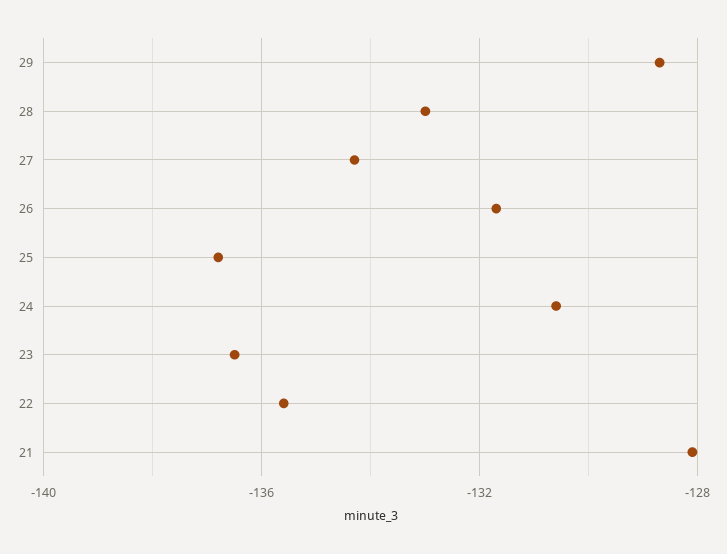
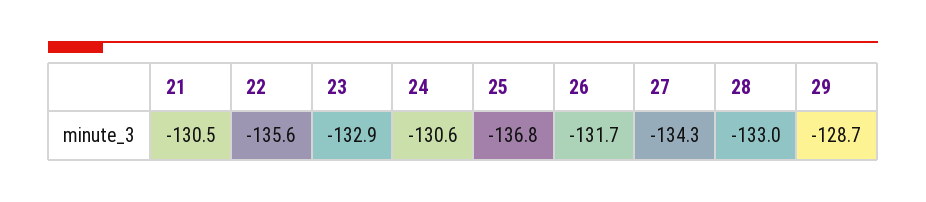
  {
    "29": -128.7,
    "28": -133,
    "27": -134.3,
    "26": -131.7,
    "25": -136.8,
    "24": -130.6,
-   "23": -136.5,
+   "23": -132.9,
    "22": -135.6,
-   "21": -128
+   "21": -130.5
  }

